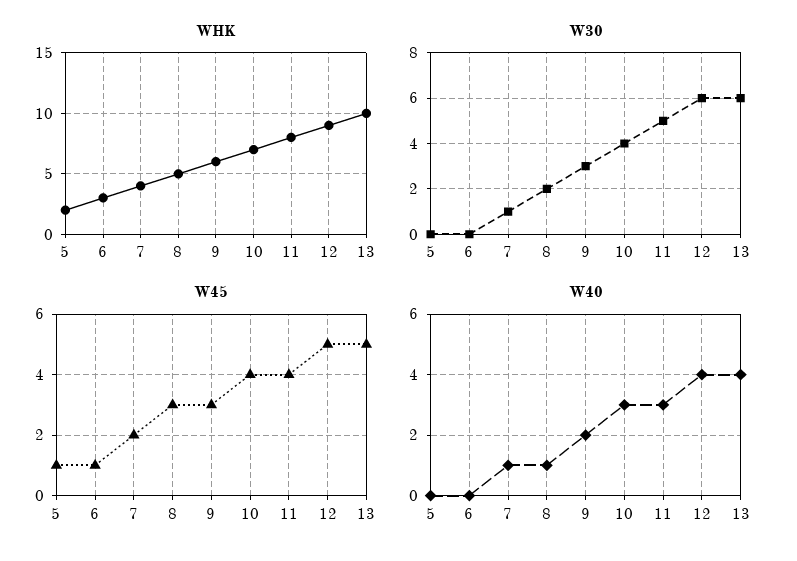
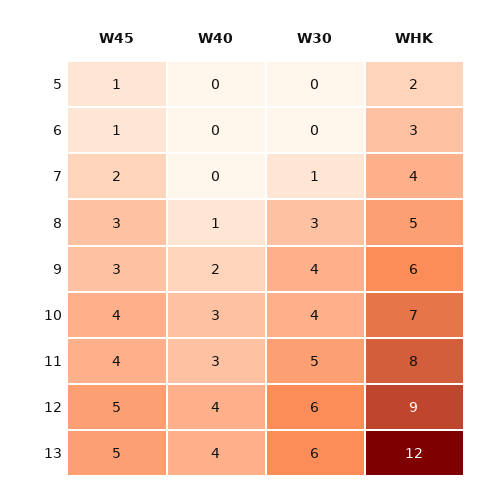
  {
    "WHK": {
      "5": 2,
      "6": 3,
      "7": 4,
      "8": 5,
      "9": 6,
      "10": 7,
      "11": 8,
      "12": 9,
-     "13": 10
+     "13": 12
    },
    "W30": {
      "5": 0,
      "6": 0,
      "7": 1,
-     "8": 2,
+     "8": 3,
-     "9": 3,
+     "9": 4,
      "10": 4,
      "11": 5,
      "12": 6,
      "13": 6
    },
    "W45": {
      "5": 1,
      "6": 1,
      "7": 2,
      "8": 3,
      "9": 3,
      "10": 4,
      "11": 4,
      "12": 5,
      "13": 5
    },
    "W40": {
      "5": 0,
      "6": 0,
-     "7": 1,
+     "7": 0,
      "8": 1,
      "9": 2,
      "10": 3,
      "11": 3,
      "12": 4,
      "13": 4
    }
  }

